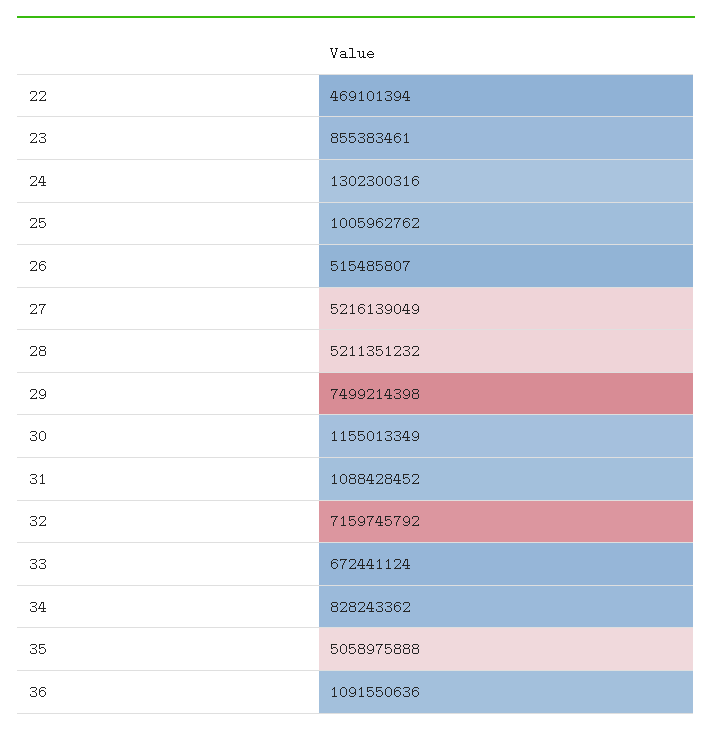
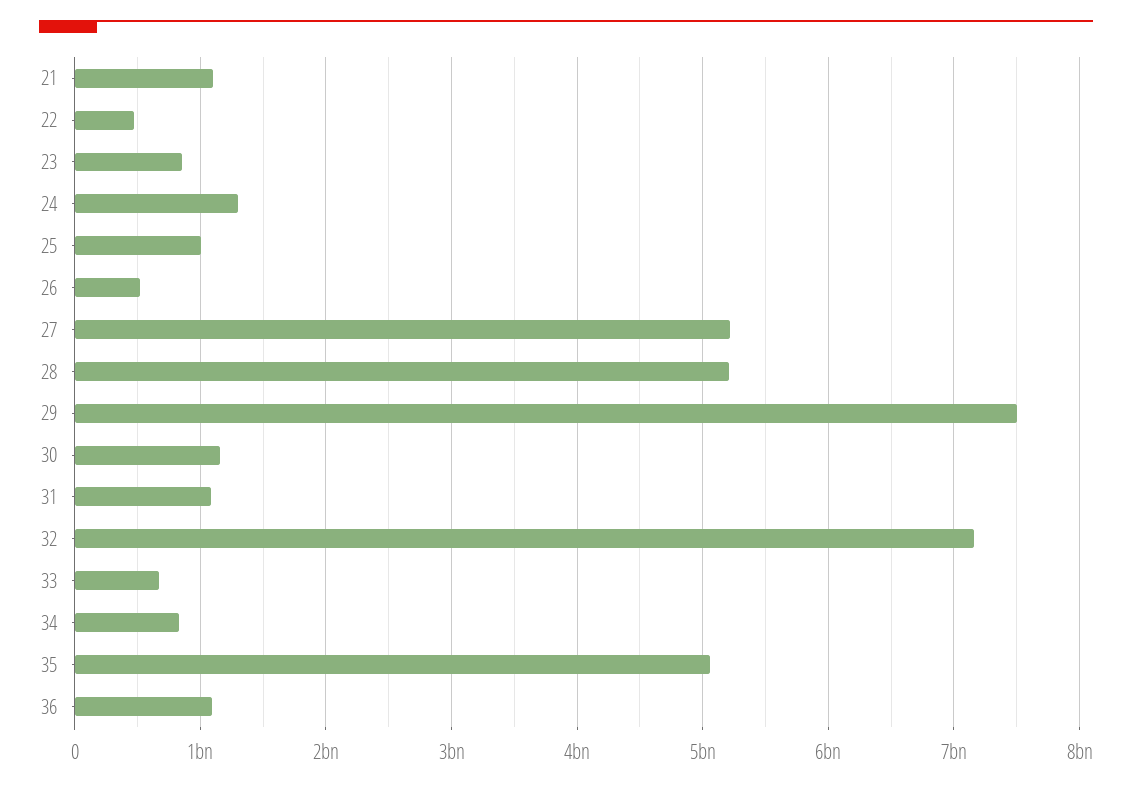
  {
    "22": 469101394,
    "23": 855383461,
    "24": 1302300316,
    "25": 1005962762,
    "26": 515485807,
    "27": 5216139049,
    "28": 5211351232,
    "29": 7499214398,
    "30": 1155013349,
    "31": 1088428452,
    "32": 7159745792,
    "33": 672441124,
    "34": 828243362,
    "35": 5058975888,
-   "36": 1091550636
+   "36": 1091550636,
+   "21": 1100000000
  }

